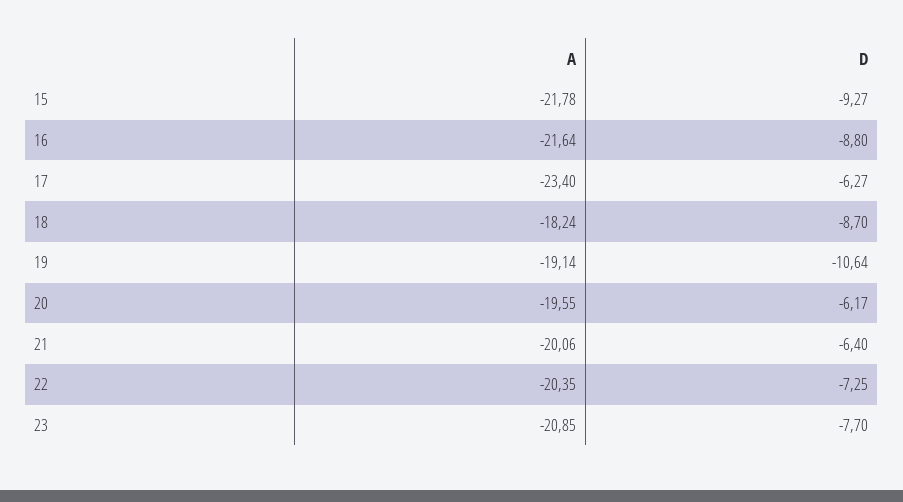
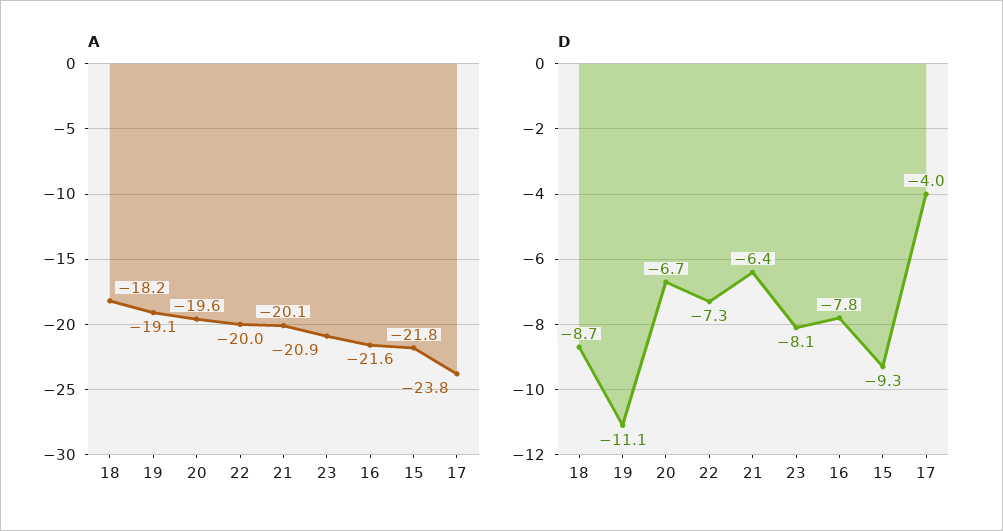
  {
    "A": {
      "15": -21.78,
      "16": -21.64,
-     "17": -23.4,
+     "17": -23.8,
      "18": -18.24,
      "19": -19.14,
      "20": -19.55,
      "21": -20.06,
-     "22": -20.35,
+     "22": -20,
      "23": -20.85
    },
    "D": {
      "15": -9.27,
-     "16": -8.8,
+     "16": -7.8,
-     "17": -6.27,
+     "17": -4,
      "18": -8.7,
-     "19": -10.64,
+     "19": -11.1,
-     "20": -6.17,
+     "20": -6.7,
      "21": -6.4,
      "22": -7.25,
-     "23": -7.7
+     "23": -8.1
    }
  }

